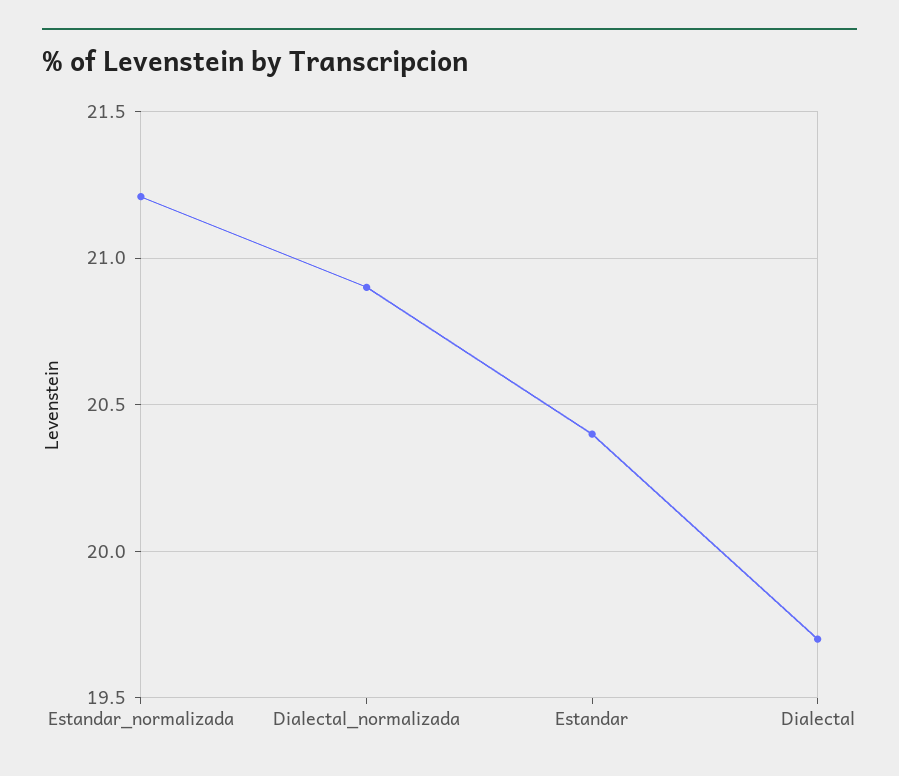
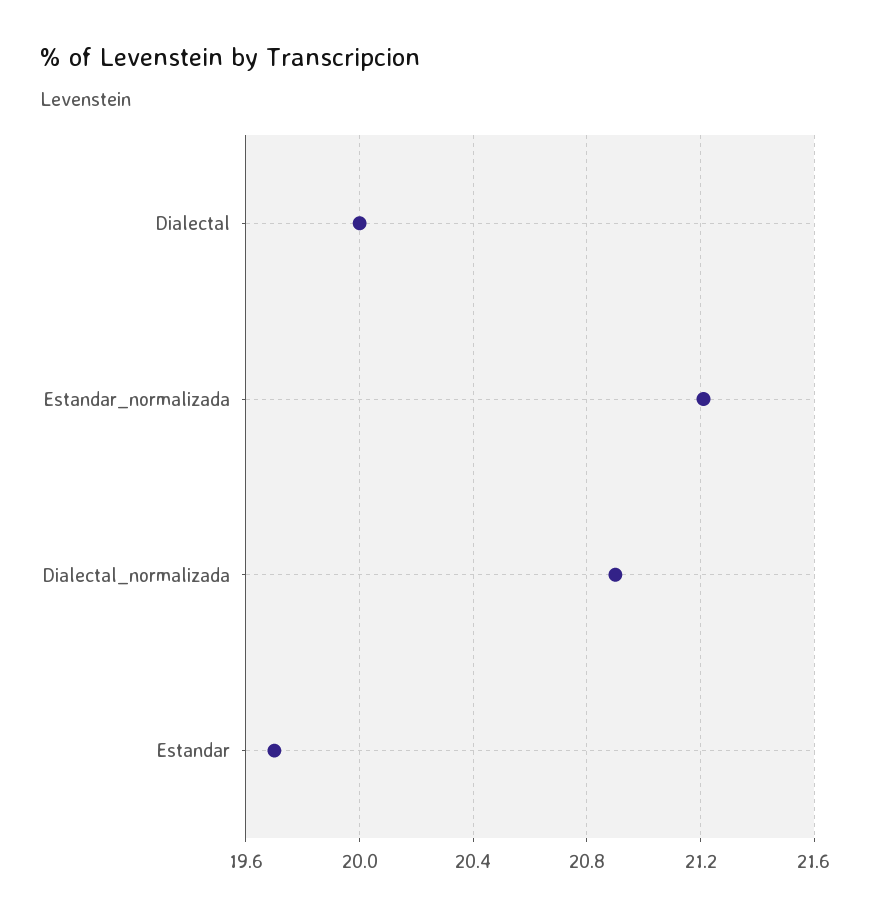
  {
    "Estandar_normalizada": 21.2,
    "Dialectal_normalizada": 20.9,
-   "Estandar": 20.4,
+   "Estandar": 19.7,
-   "Dialectal": 19.7
+   "Dialectal": 20
  }

